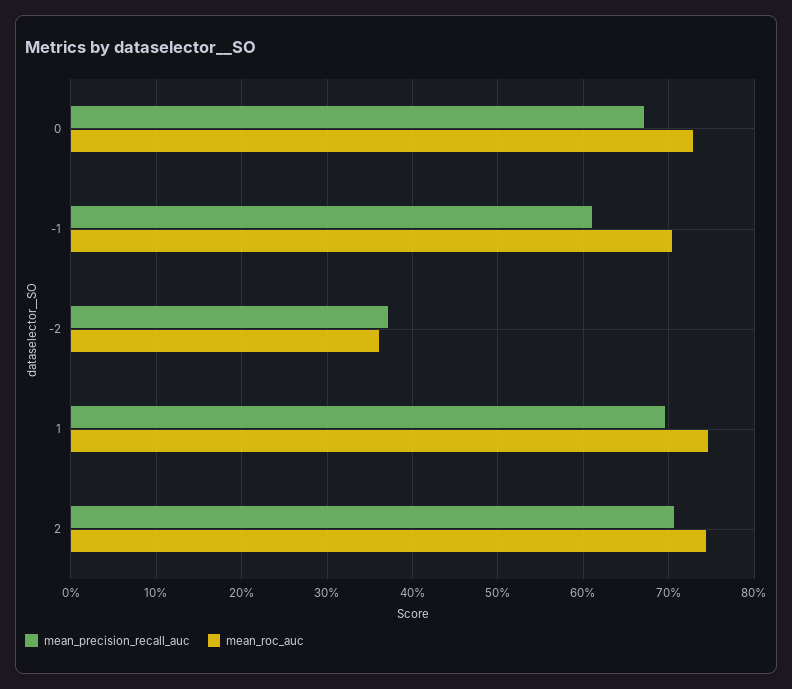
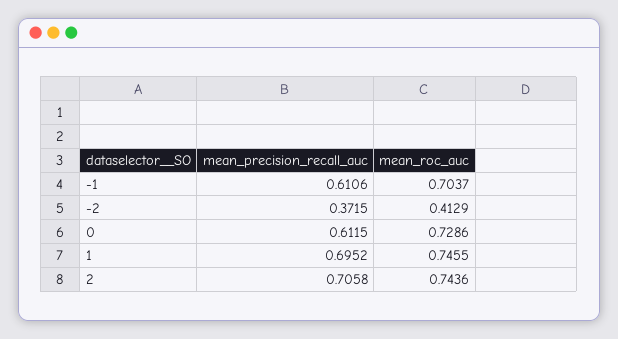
  {
    "mean_precision_recall_auc": {
-     "0": 0.67,
+     "0": 0.6115,
      "-1": 0.6106,
      "-2": 0.3715,
      "1": 0.6952,
      "2": 0.7058
    },
    "mean_roc_auc": {
      "0": 0.7286,
      "-1": 0.7037,
-     "-2": 0.36,
+     "-2": 0.4129,
      "1": 0.7455,
      "2": 0.7436
    }
  }

